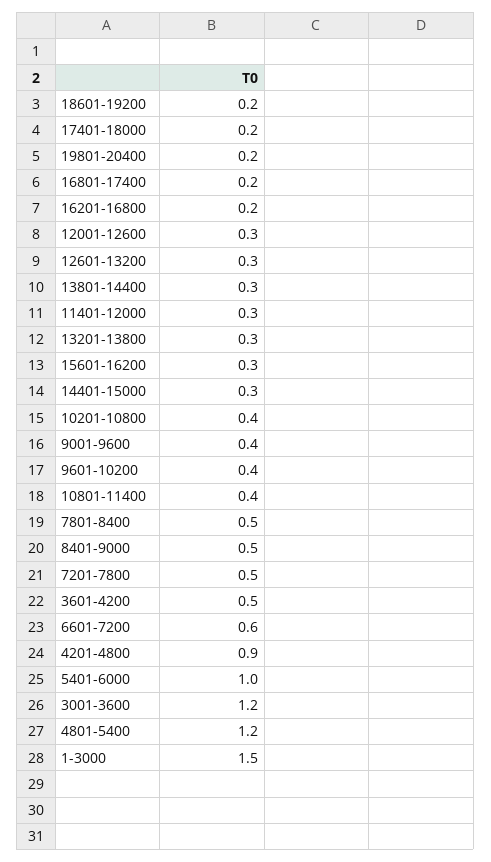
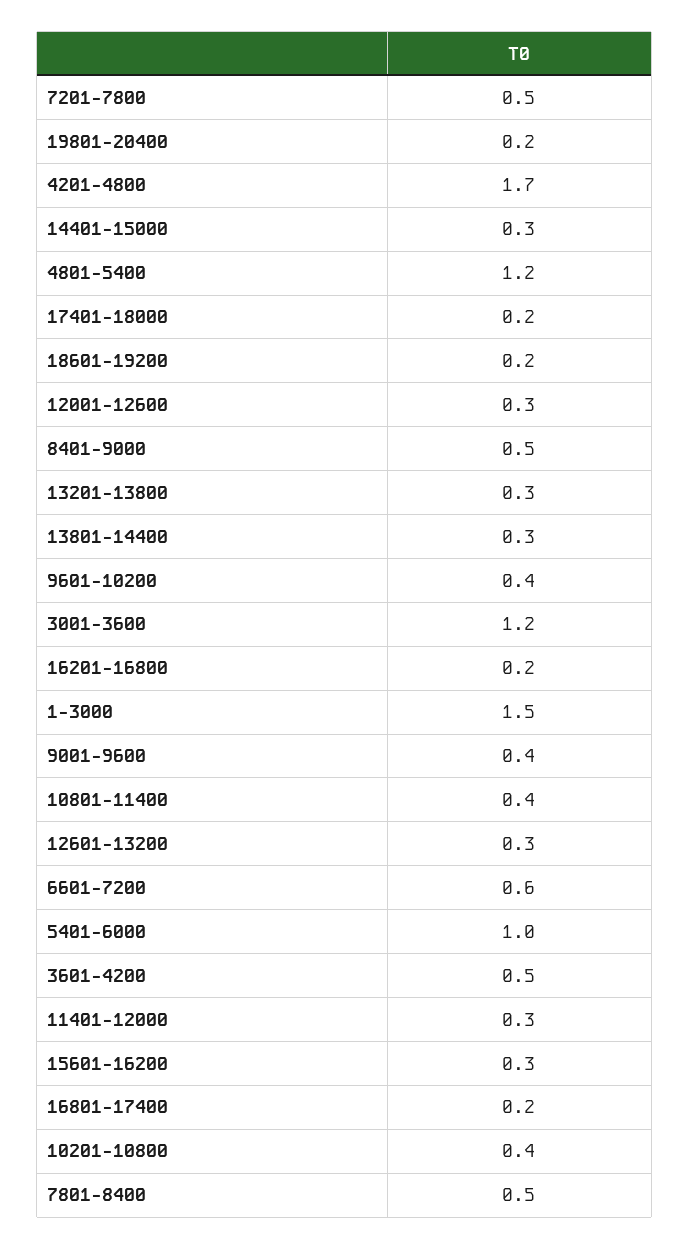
  {
    "18601-19200": 0.2,
    "17401-18000": 0.2,
    "19801-20400": 0.2,
    "16801-17400": 0.2,
    "16201-16800": 0.2,
    "12001-12600": 0.3,
    "12601-13200": 0.3,
    "13801-14400": 0.3,
    "11401-12000": 0.3,
    "13201-13800": 0.3,
    "15601-16200": 0.3,
    "14401-15000": 0.3,
    "10201-10800": 0.4,
    "9001-9600": 0.4,
    "9601-10200": 0.4,
    "10801-11400": 0.4,
    "7801-8400": 0.5,
    "8401-9000": 0.5,
    "7201-7800": 0.5,
    "3601-4200": 0.5,
    "6601-7200": 0.6,
-   "4201-4800": 0.9,
+   "4201-4800": 1.7,
    "5401-6000": 1,
    "3001-3600": 1.2,
    "4801-5400": 1.2,
    "1-3000": 1.5
  }

